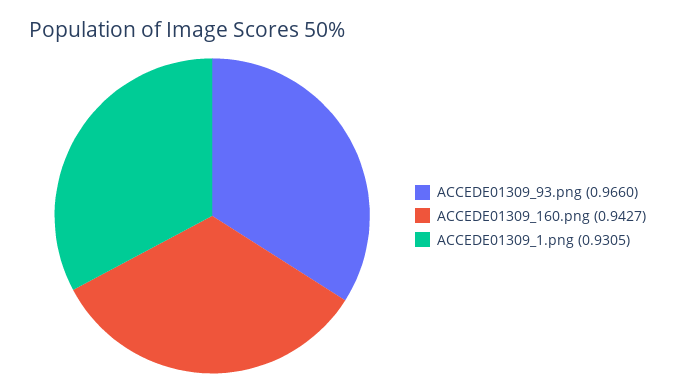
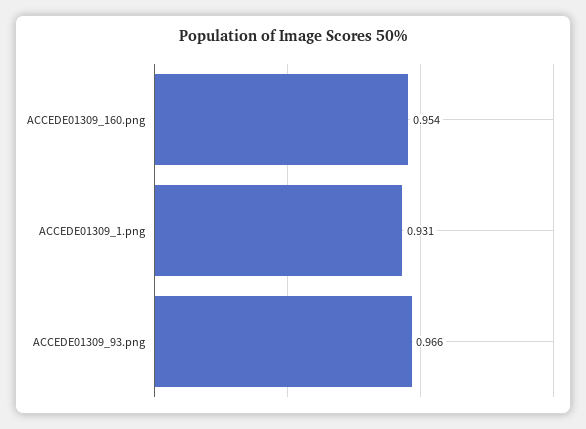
  {
    "ACCEDE01309_93.png": 0.966,
-   "ACCEDE01309_160.png": 0.9427,
+   "ACCEDE01309_160.png": 0.954,
    "ACCEDE01309_1.png": 0.9305
  }

